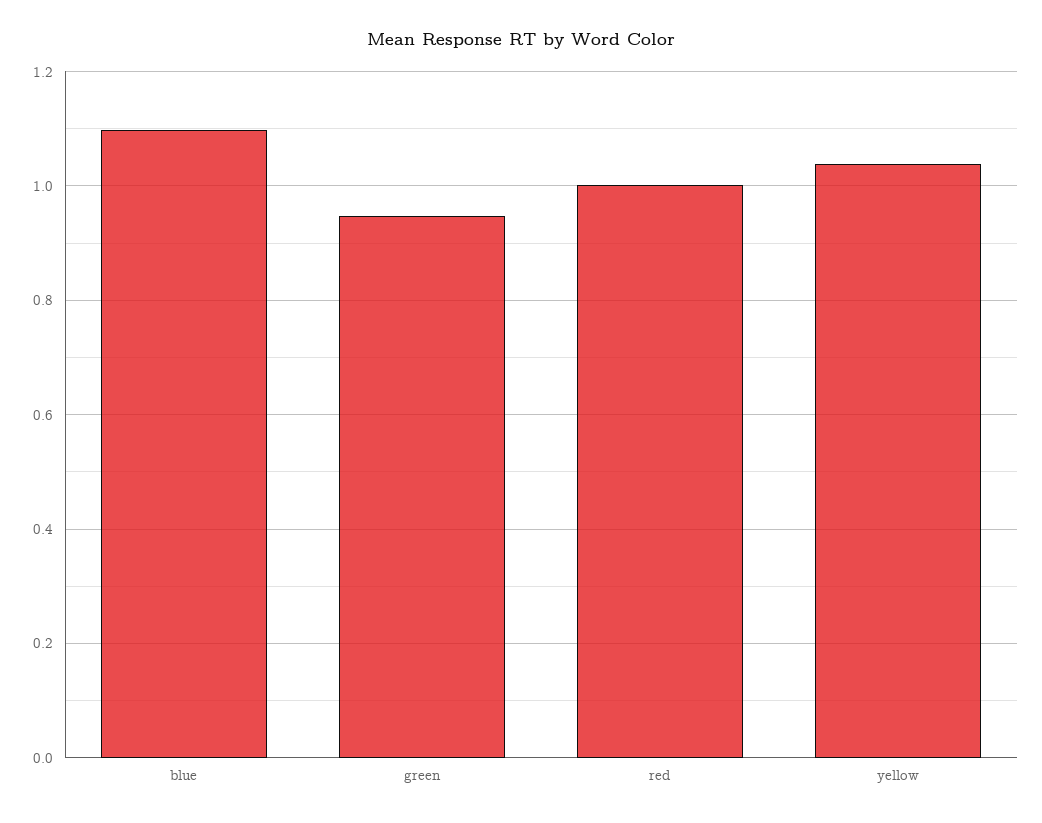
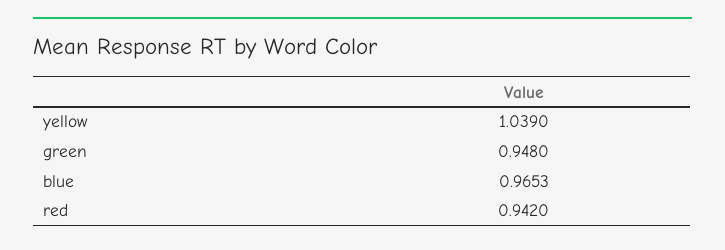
  {
-   "blue": 1.1,
+   "blue": 0.9653,
    "green": 0.948,
-   "red": 1,
+   "red": 0.942,
    "yellow": 1.039
  }

